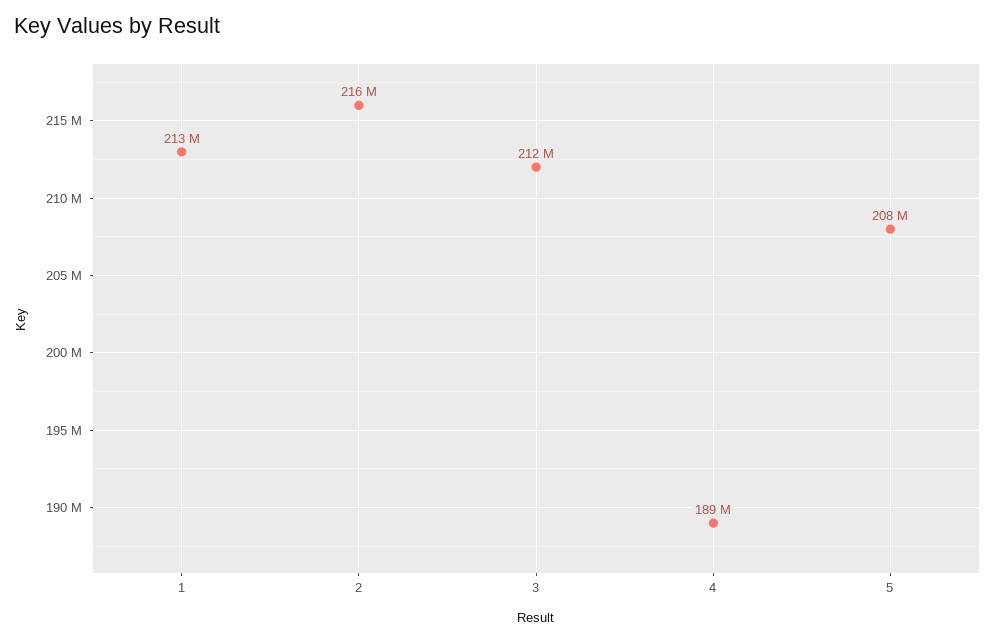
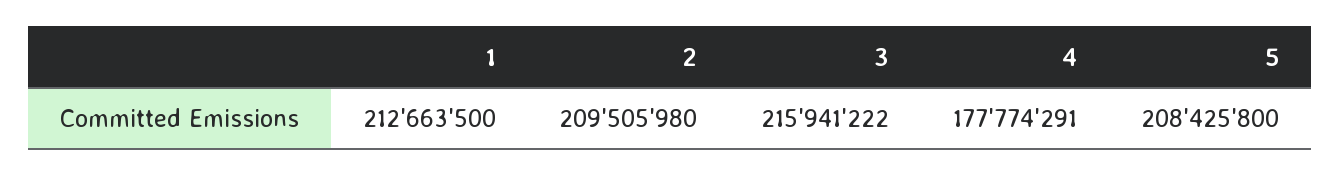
  {
    "1": 212663500,
-   "2": 216000000,
+   "2": 209505980,
-   "3": 212000000,
+   "3": 215941222,
-   "4": 189000000,
+   "4": 177774291,
    "5": 208425800
  }

